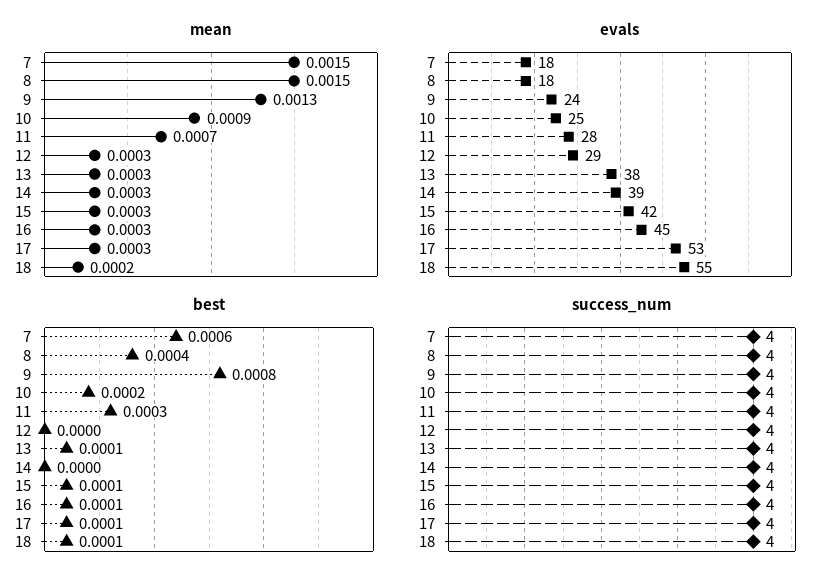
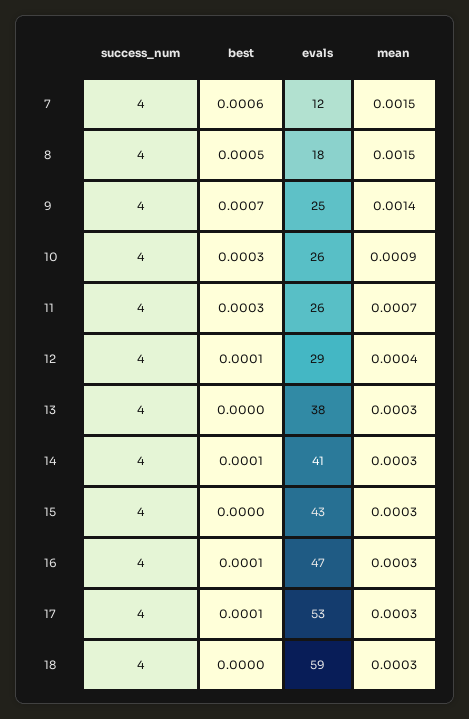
  {
    "mean": {
      "7": 0.0015,
      "8": 0.0015,
-     "9": 0.0013,
+     "9": 0.0014,
      "10": 0.0009,
      "11": 0.0007,
-     "12": 0.0003,
+     "12": 0.0004,
      "13": 0.0003,
      "14": 0.0003,
      "15": 0.0003,
      "16": 0.0003,
      "17": 0.0003,
-     "18": 0.0002
+     "18": 0.0003
    },
    "evals": {
-     "7": 18,
+     "7": 12,
      "8": 18,
-     "9": 24,
+     "9": 25,
-     "10": 25,
+     "10": 26,
-     "11": 28,
+     "11": 26,
      "12": 29,
      "13": 38,
-     "14": 39,
+     "14": 41,
-     "15": 42,
+     "15": 43,
-     "16": 45,
+     "16": 47,
      "17": 53,
-     "18": 55
+     "18": 59
    },
    "best": {
      "7": 0.0006,
-     "8": 0.0004,
+     "8": 0.0005,
-     "9": 0.0008,
+     "9": 0.0007,
-     "10": 0.0002,
+     "10": 0.0003,
      "11": 0.0003,
-     "12": 0,
+     "12": 0.0001,
-     "13": 0.0001,
+     "13": 0,
-     "14": 0,
+     "14": 0.0001,
-     "15": 0.0001,
+     "15": 0,
      "16": 0.0001,
      "17": 0.0001,
-     "18": 0.0001
+     "18": 0
    },
    "success_num": {
      "7": 4,
      "8": 4,
      "9": 4,
      "10": 4,
      "11": 4,
      "12": 4,
      "13": 4,
      "14": 4,
      "15": 4,
      "16": 4,
      "17": 4,
      "18": 4
    }
  }

